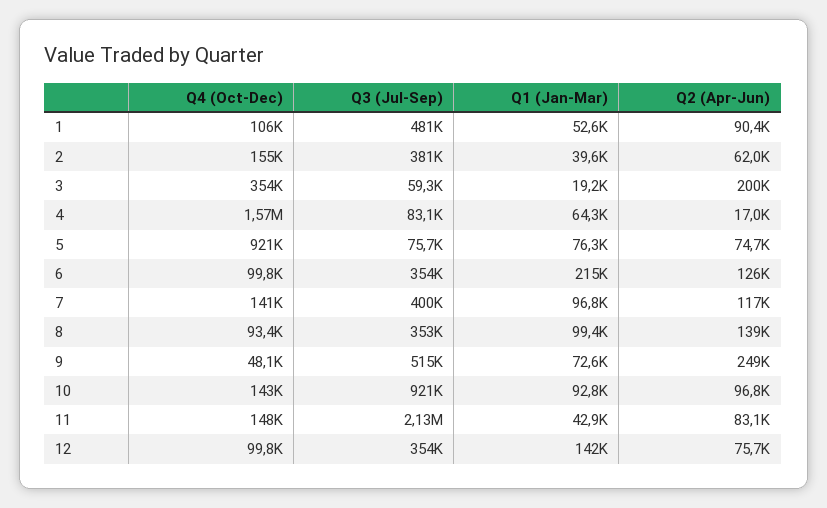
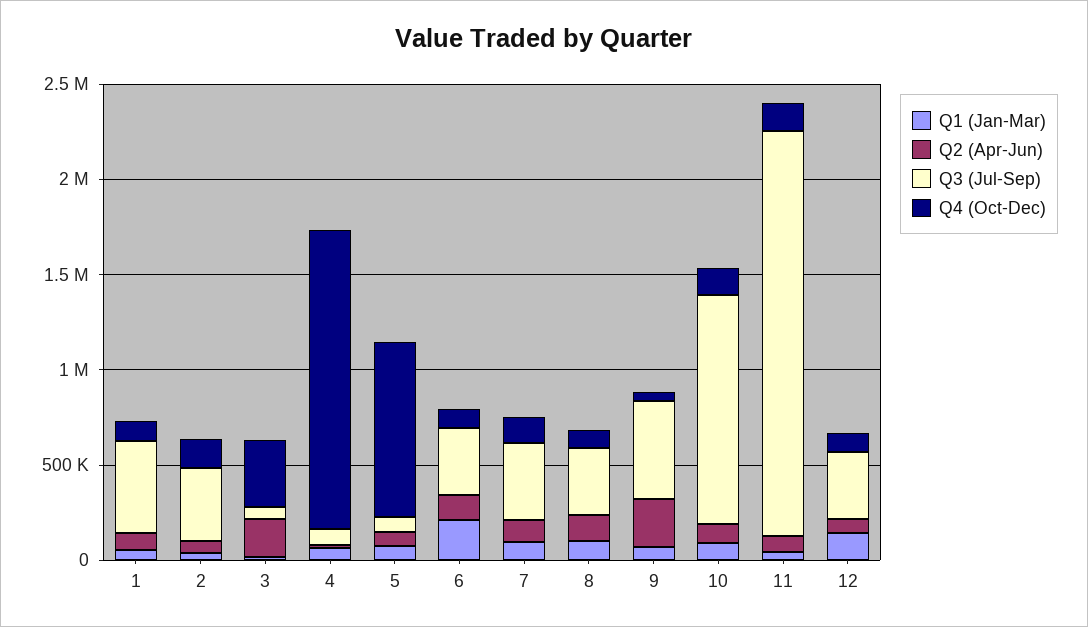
  {
    "Q4 (Oct-Dec)": {
      "1": 106000,
      "2": 155000,
      "3": 354000,
      "4": 1570000,
      "5": 921000,
      "6": 99800,
      "7": 141000,
      "8": 93400,
      "9": 48100,
      "10": 143000,
      "11": 148000,
      "12": 99800
    },
    "Q3 (Jul-Sep)": {
      "1": 481000,
      "2": 381000,
      "3": 59300,
      "4": 83100,
      "5": 75700,
      "6": 354000,
      "7": 400000,
      "8": 353000,
      "9": 515000,
-     "10": 921000,
+     "10": 1200000,
      "11": 2130000,
      "12": 354000
    },
    "Q1 (Jan-Mar)": {
      "1": 52600,
      "2": 39600,
      "3": 19200,
      "4": 64300,
      "5": 76300,
      "6": 215000,
      "7": 96800,
      "8": 99400,
      "9": 72600,
      "10": 92800,
      "11": 42900,
      "12": 142000
    },
    "Q2 (Apr-Jun)": {
      "1": 90400,
      "2": 62000,
      "3": 200000,
      "4": 17000,
      "5": 74700,
      "6": 126000,
      "7": 117000,
      "8": 139000,
      "9": 249000,
      "10": 96800,
      "11": 83100,
      "12": 75700
    }
  }

